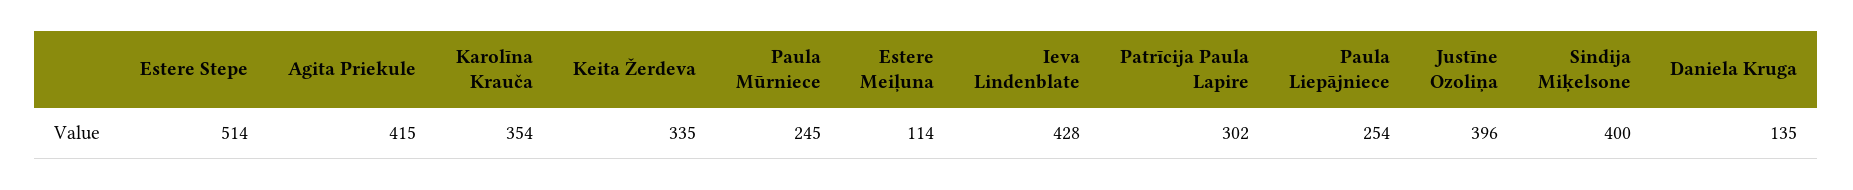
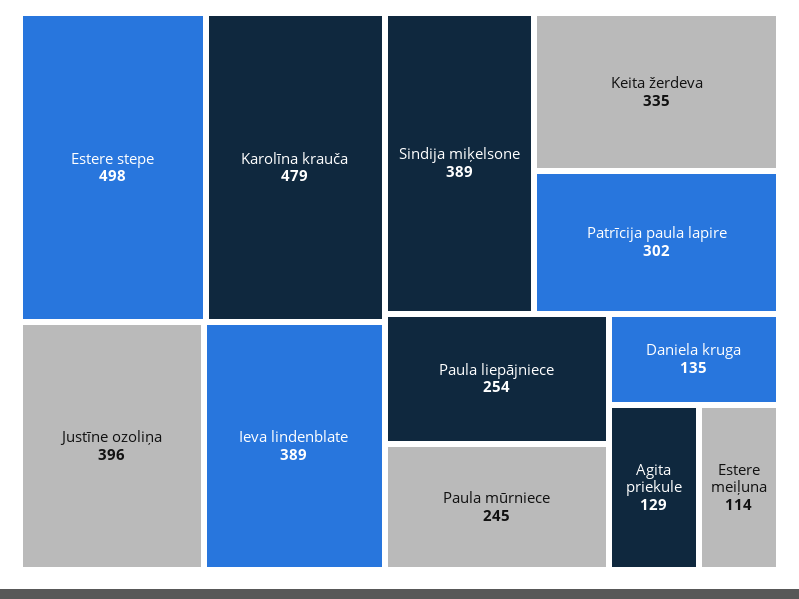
  {
-   "Estere Stepe": 514,
+   "Estere Stepe": 498,
-   "Agita Priekule": 415,
+   "Agita Priekule": 129,
-   "Karolīna Krauča": 354,
+   "Karolīna Krauča": 479,
    "Keita Žerdeva": 335,
    "Paula Mūrniece": 245,
    "Estere Meiļuna": 114,
-   "Ieva Lindenblate": 428,
+   "Ieva Lindenblate": 389,
    "Patrīcija Paula Lapire": 302,
    "Paula Liepājniece": 254,
    "Justīne Ozoliņa": 396,
-   "Sindija Miķelsone": 400,
+   "Sindija Miķelsone": 389,
    "Daniela Kruga": 135
  }

